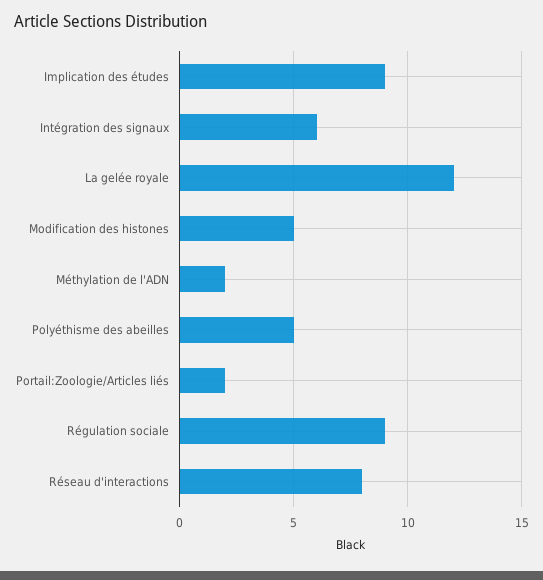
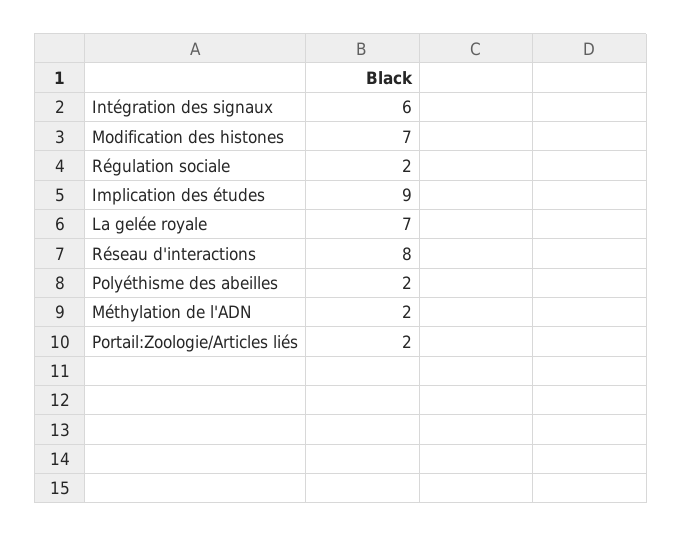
  {
    "Implication des études": 9,
    "Intégration des signaux": 6,
-   "La gelée royale": 12,
+   "La gelée royale": 7,
-   "Modification des histones": 5,
+   "Modification des histones": 7,
    "Méthylation de l'ADN": 2,
-   "Polyéthisme des abeilles": 5,
+   "Polyéthisme des abeilles": 2,
    "Portail:Zoologie/Articles liés": 2,
-   "Régulation sociale": 9,
+   "Régulation sociale": 2,
    "Réseau d'interactions": 8
  }

